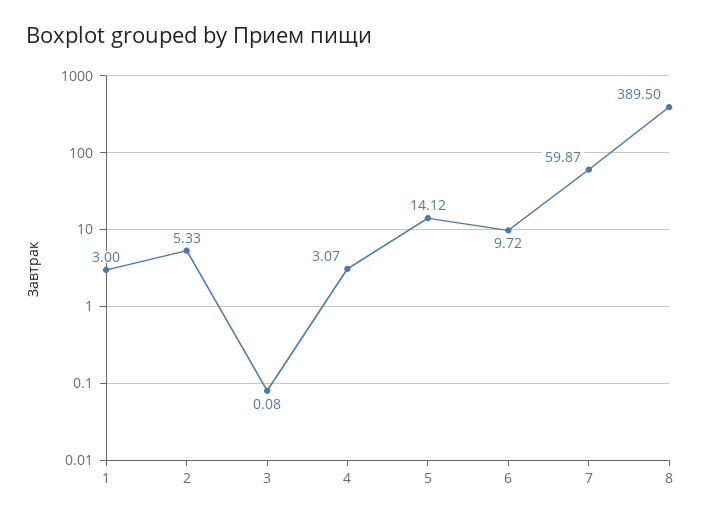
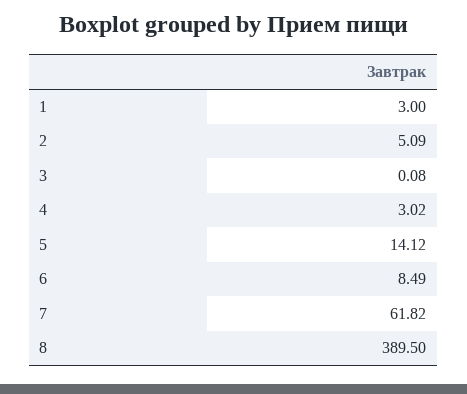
  {
    "1": 3,
-   "2": 5.33,
+   "2": 5.09,
    "3": 0.08,
-   "4": 3.07,
+   "4": 3.02,
    "5": 14.12,
-   "6": 9.72,
+   "6": 8.49,
-   "7": 59.87,
+   "7": 61.82,
    "8": 389.5
  }

